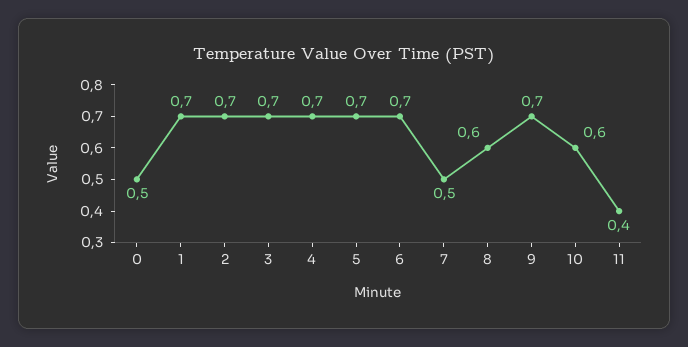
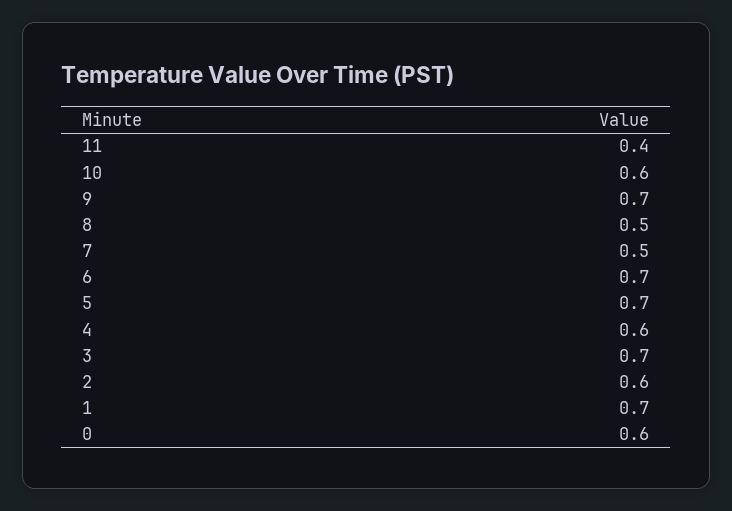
  {
-   "0": 0.5,
+   "0": 0.6,
    "1": 0.7,
-   "2": 0.7,
+   "2": 0.6,
    "3": 0.7,
-   "4": 0.7,
+   "4": 0.6,
    "5": 0.7,
    "6": 0.7,
    "7": 0.5,
-   "8": 0.6,
+   "8": 0.5,
    "9": 0.7,
    "10": 0.6,
    "11": 0.4
  }

